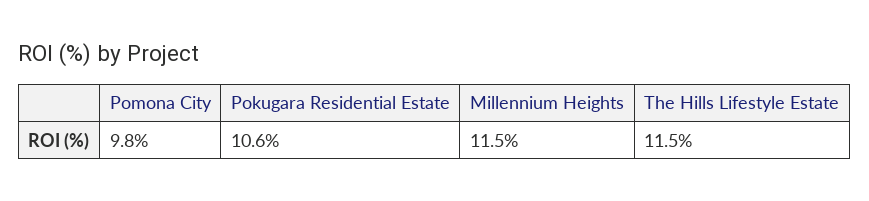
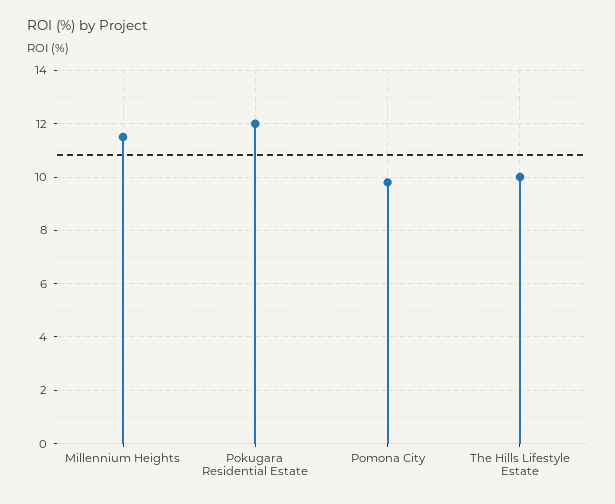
  {
    "Pomona City": 9.8,
-   "Pokugara Residential Estate": 10.6,
+   "Pokugara Residential Estate": 12,
    "Millennium Heights": 11.5,
-   "The Hills Lifestyle Estate": 11.5
+   "The Hills Lifestyle Estate": 10
  }

